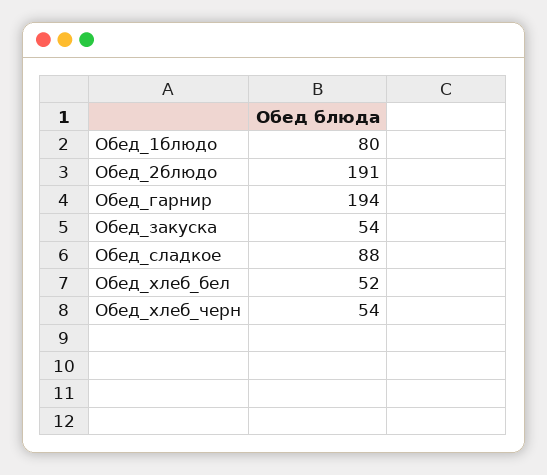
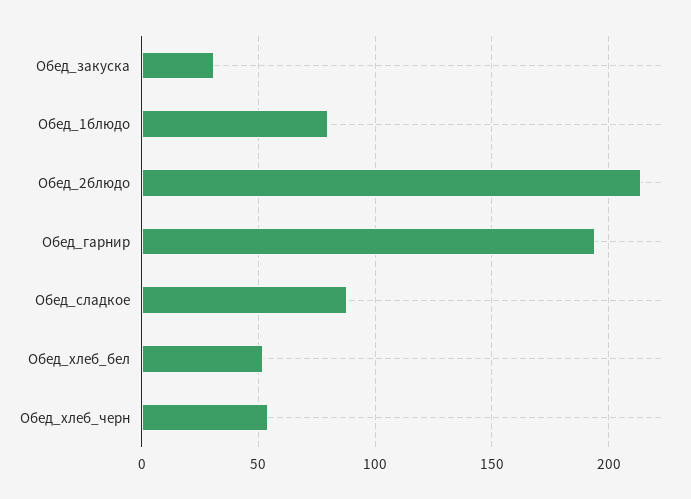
  {
    "Обед_1блюдо": 80,
-   "Обед_2блюдо": 191,
+   "Обед_2блюдо": 215,
    "Обед_гарнир": 194,
-   "Обед_закуска": 54,
+   "Обед_закуска": 30,
    "Обед_сладкое": 88,
    "Обед_хлеб_бел": 52,
    "Обед_хлеб_черн": 54
  }

